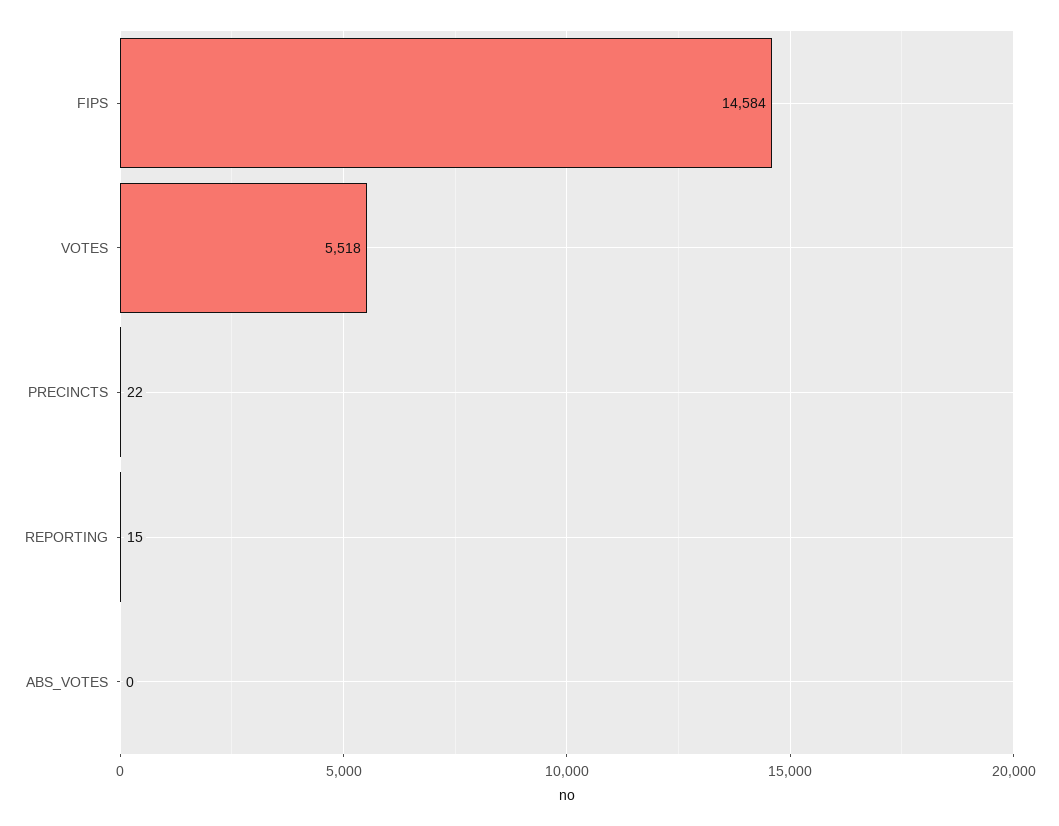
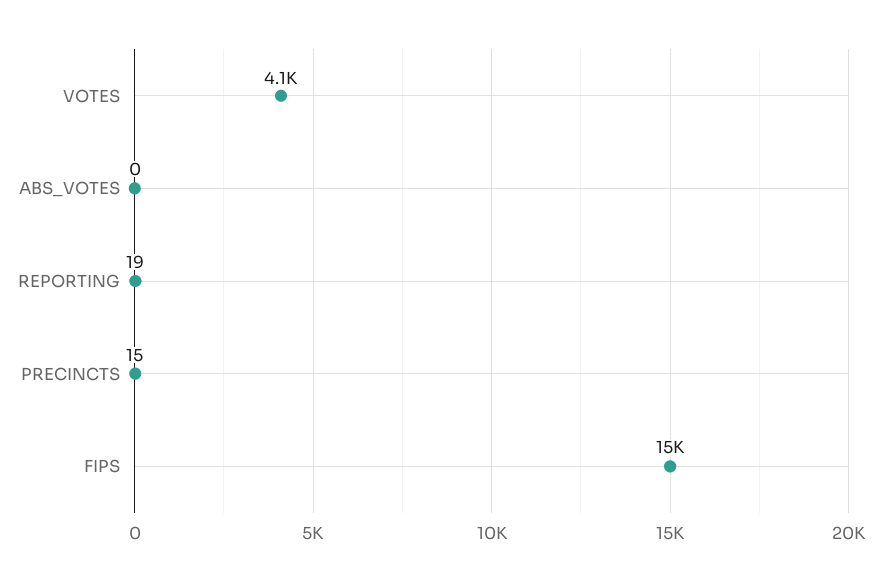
  {
    "FIPS": 14584,
-   "VOTES": 5518,
+   "VOTES": 4100,
-   "PRECINCTS": 22,
+   "PRECINCTS": 15,
-   "REPORTING": 15,
+   "REPORTING": 19,
    "ABS_VOTES": 0
  }

